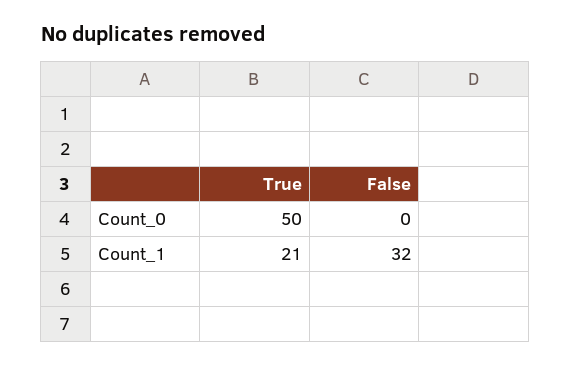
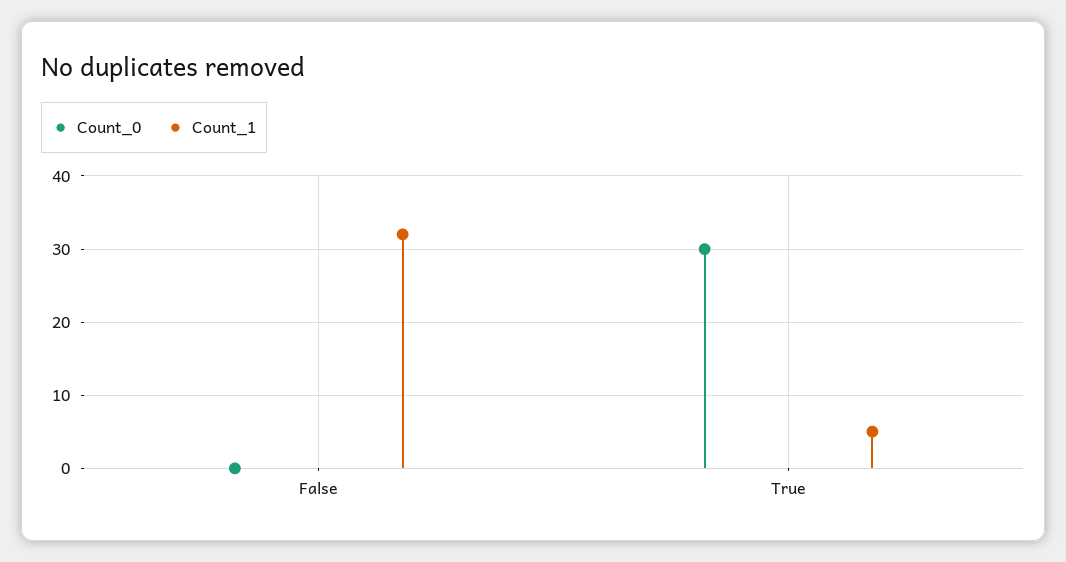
  {
    "Count_0": {
-     "True": 50,
+     "True": 30,
      "False": 0
    },
    "Count_1": {
-     "True": 21,
+     "True": 5,
      "False": 32
    }
  }

